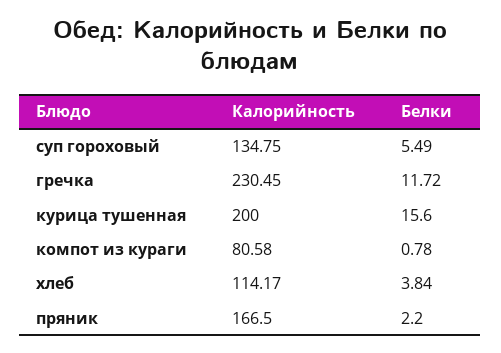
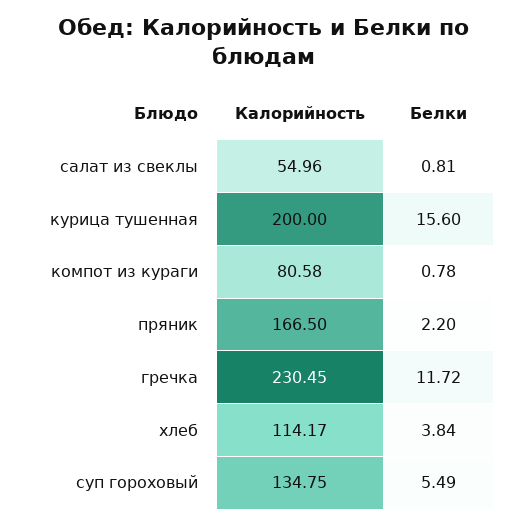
  {
    "Калорийность": {
      "суп гороховый": 134.75,
      "гречка": 230.45,
      "курица тушенная": 200,
      "компот из кураги": 80.58,
      "хлеб": 114.17,
-     "пряник": 166.5
+     "пряник": 166.5,
+     "салат из свеклы": 54.96
    },
    "Белки": {
      "суп гороховый": 5.49,
      "гречка": 11.72,
      "курица тушенная": 15.6,
      "компот из кураги": 0.78,
      "хлеб": 3.84,
-     "пряник": 2.2
+     "пряник": 2.2,
+     "салат из свеклы": 0.81
    }
  }

